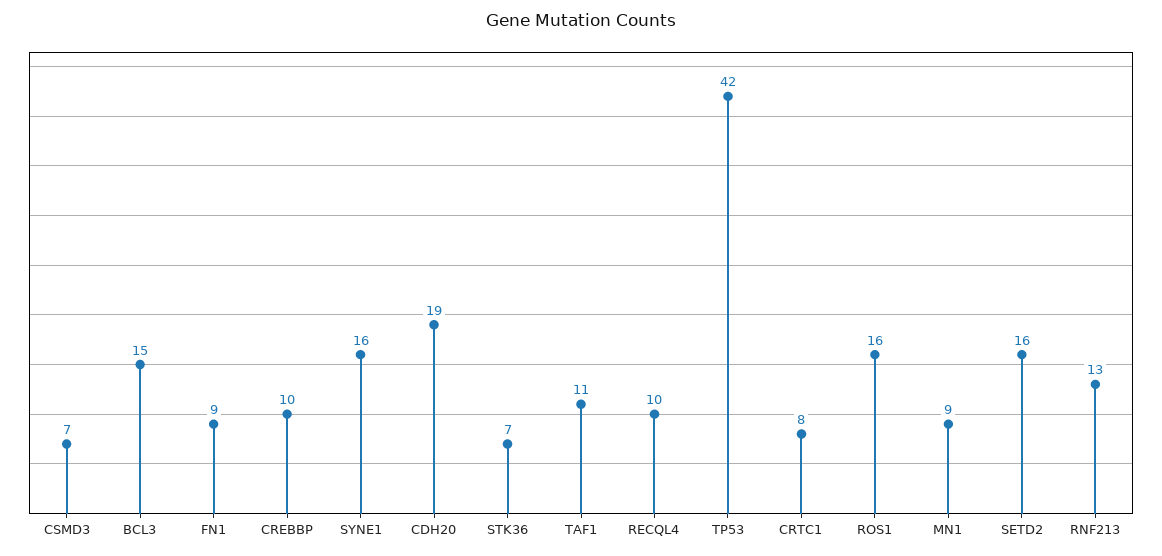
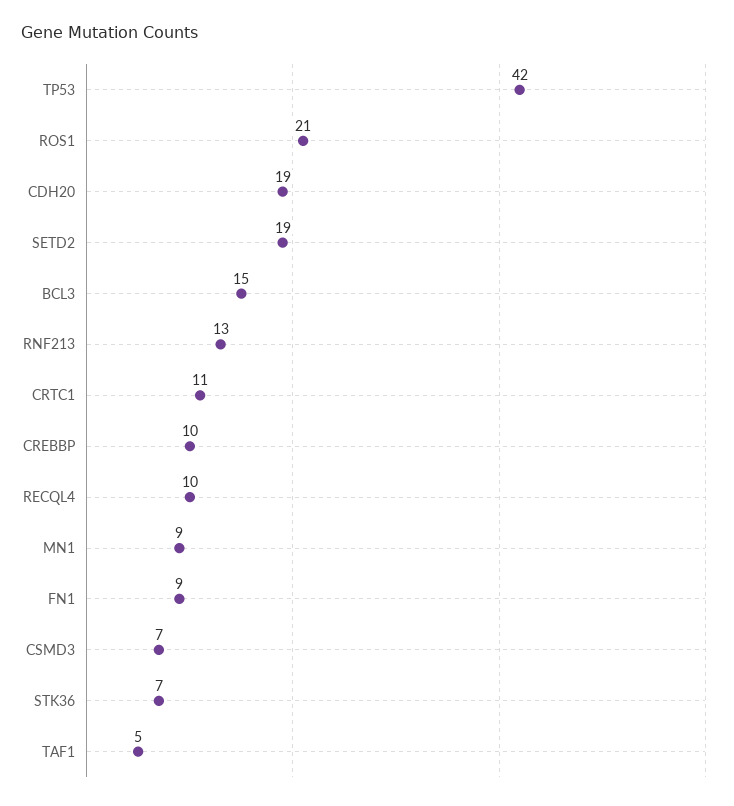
  {
    "CSMD3": 7,
    "BCL3": 15,
    "FN1": 9,
    "CREBBP": 10,
-   "SYNE1": 16,
    "CDH20": 19,
    "STK36": 7,
-   "TAF1": 11,
+   "TAF1": 5,
    "RECQL4": 10,
    "TP53": 42,
-   "CRTC1": 8,
+   "CRTC1": 11,
-   "ROS1": 16,
+   "ROS1": 21,
    "MN1": 9,
-   "SETD2": 16,
+   "SETD2": 19,
    "RNF213": 13
  }

